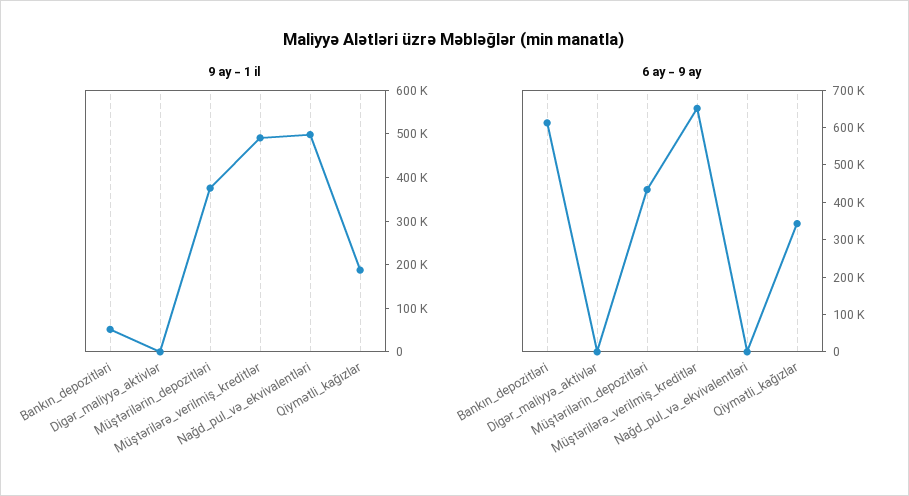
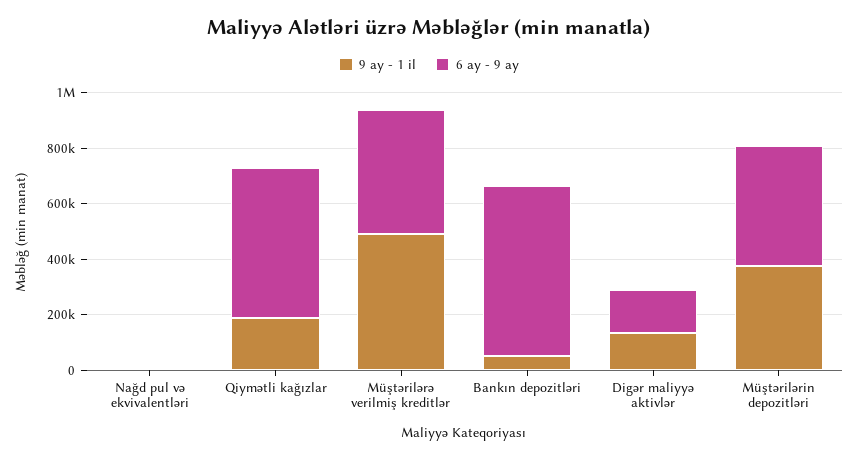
  {
    "9 ay - 1 il": {
      "Bankın_depozitləri": 60000,
-     "Digər_maliyyə_aktivlər": 0,
+     "Digər_maliyyə_aktivlər": 150000,
      "Müştərilərin_depozitləri": 380000,
      "Müştərilərə_verilmiş_kreditlər": 500000,
-     "Nağd_pul_və_ekvivalentləri": 500000,
+     "Nağd_pul_və_ekvivalentləri": 0,
      "Qiymətli_kağızlar": 180000
    },
    "6 ay - 9 ay": {
      "Bankın_depozitləri": 625000,
-     "Digər_maliyyə_aktivlər": 0,
+     "Digər_maliyyə_aktivlər": 150000,
      "Müştərilərin_depozitləri": 425000,
-     "Müştərilərə_verilmiş_kreditlər": 650000,
+     "Müştərilərə_verilmiş_kreditlər": 450000,
      "Nağd_pul_və_ekvivalentləri": 0,
-     "Qiymətli_kağızlar": 350000
+     "Qiymətli_kağızlar": 550000
    }
  }

